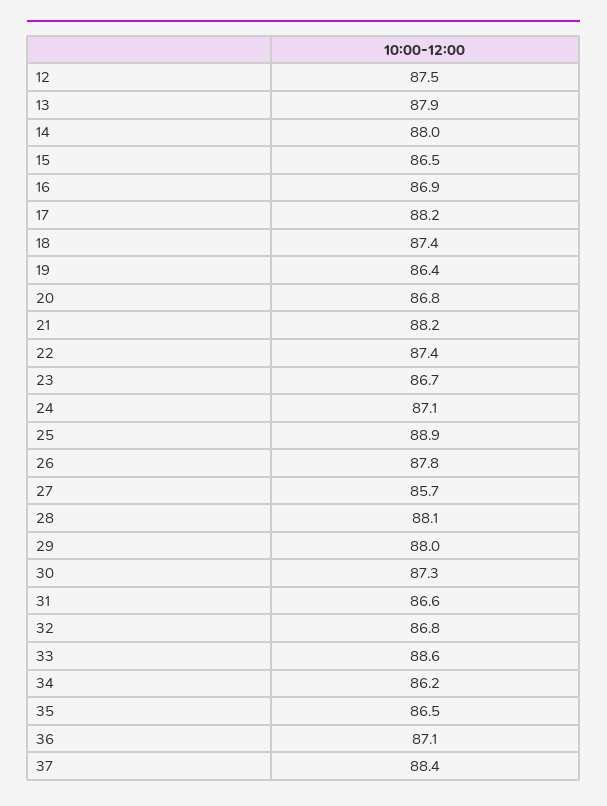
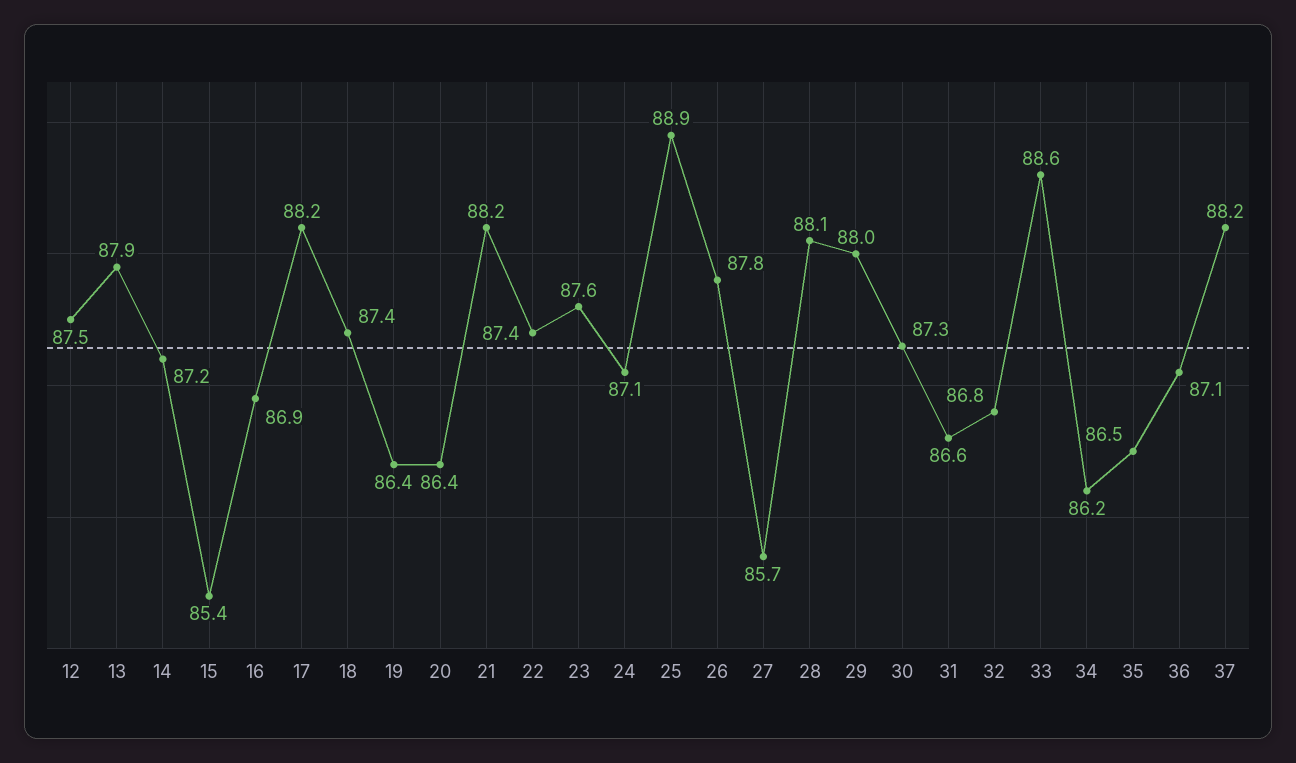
  {
    "12": 87.5,
    "13": 87.9,
-   "14": 88,
+   "14": 87.2,
-   "15": 86.5,
+   "15": 85.4,
    "16": 86.9,
    "17": 88.2,
    "18": 87.4,
    "19": 86.4,
-   "20": 86.8,
+   "20": 86.4,
    "21": 88.2,
    "22": 87.4,
-   "23": 86.7,
+   "23": 87.6,
    "24": 87.1,
    "25": 88.9,
    "26": 87.8,
    "27": 85.7,
    "28": 88.1,
    "29": 88,
    "30": 87.3,
    "31": 86.6,
    "32": 86.8,
    "33": 88.6,
    "34": 86.2,
    "35": 86.5,
    "36": 87.1,
-   "37": 88.4
+   "37": 88.2
  }

